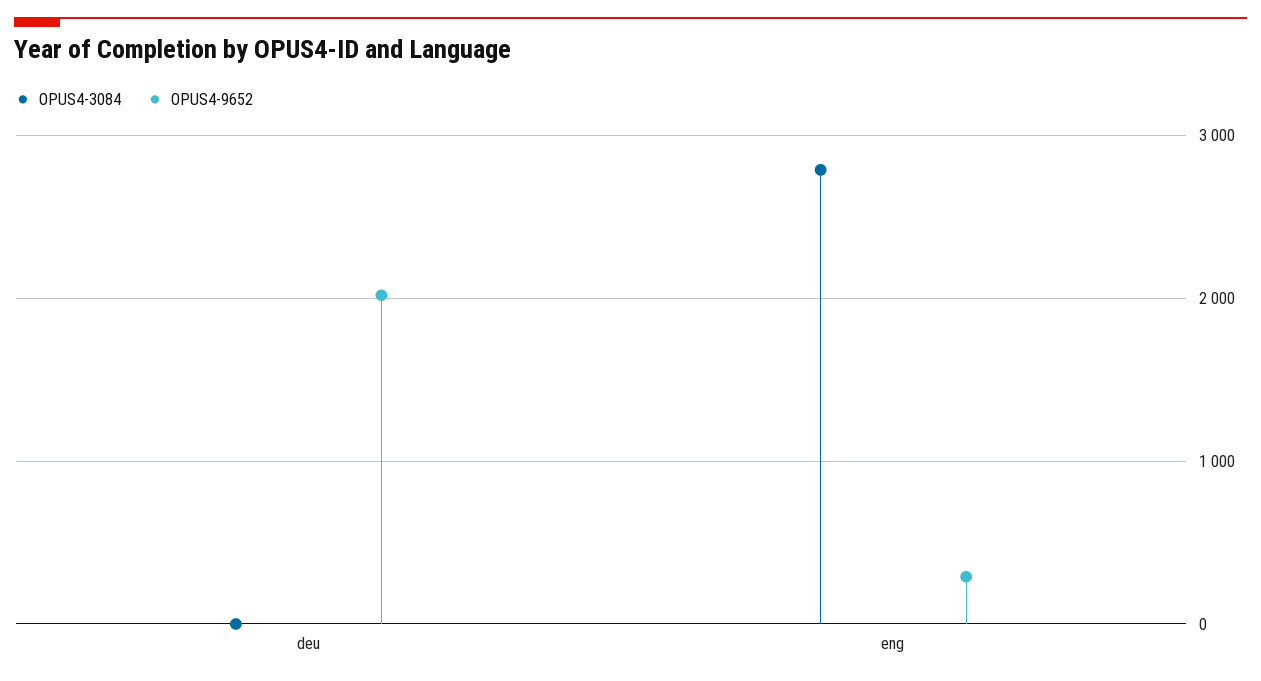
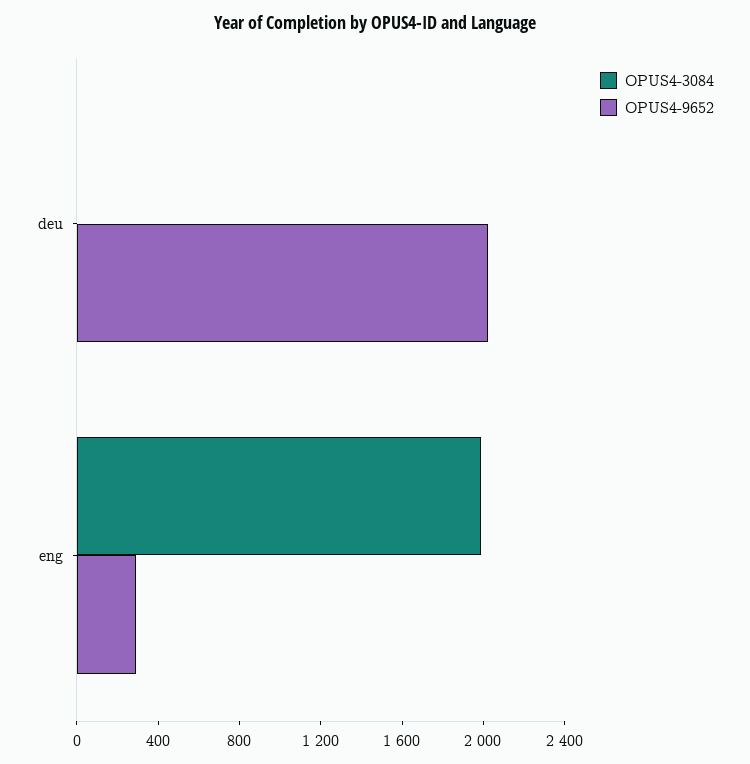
  {
    "OPUS4-3084": {
      "deu": 0,
-     "eng": 2800
+     "eng": 2000
    },
    "OPUS4-9652": {
      "deu": 2000,
      "eng": 300
    }
  }

